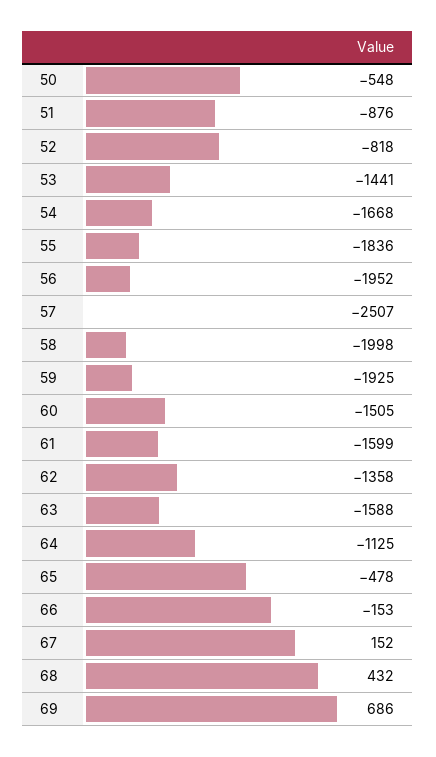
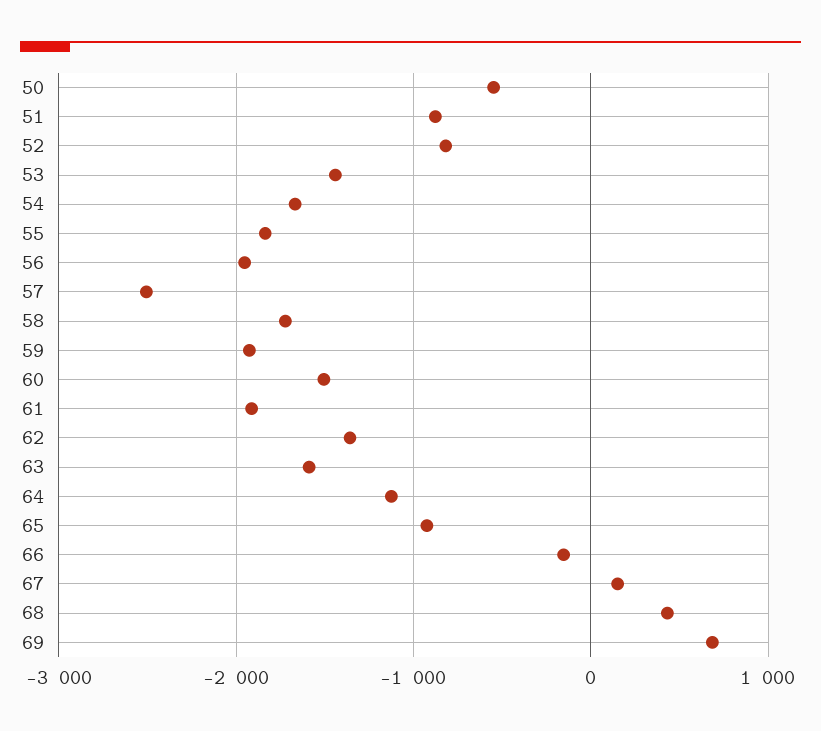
  {
    "50": -548,
    "51": -876,
    "52": -818,
    "53": -1441,
    "54": -1668,
    "55": -1836,
    "56": -1952,
    "57": -2507,
-   "58": -1998,
+   "58": -1700,
    "59": -1925,
    "60": -1505,
-   "61": -1599,
+   "61": -1900,
    "62": -1358,
    "63": -1588,
    "64": -1125,
-   "65": -478,
+   "65": -900,
    "66": -153,
    "67": 152,
    "68": 432,
    "69": 686
  }

